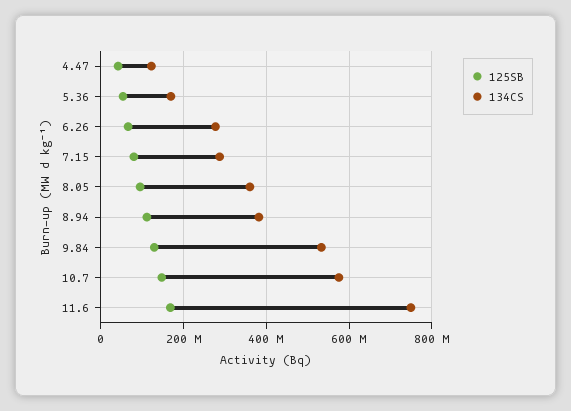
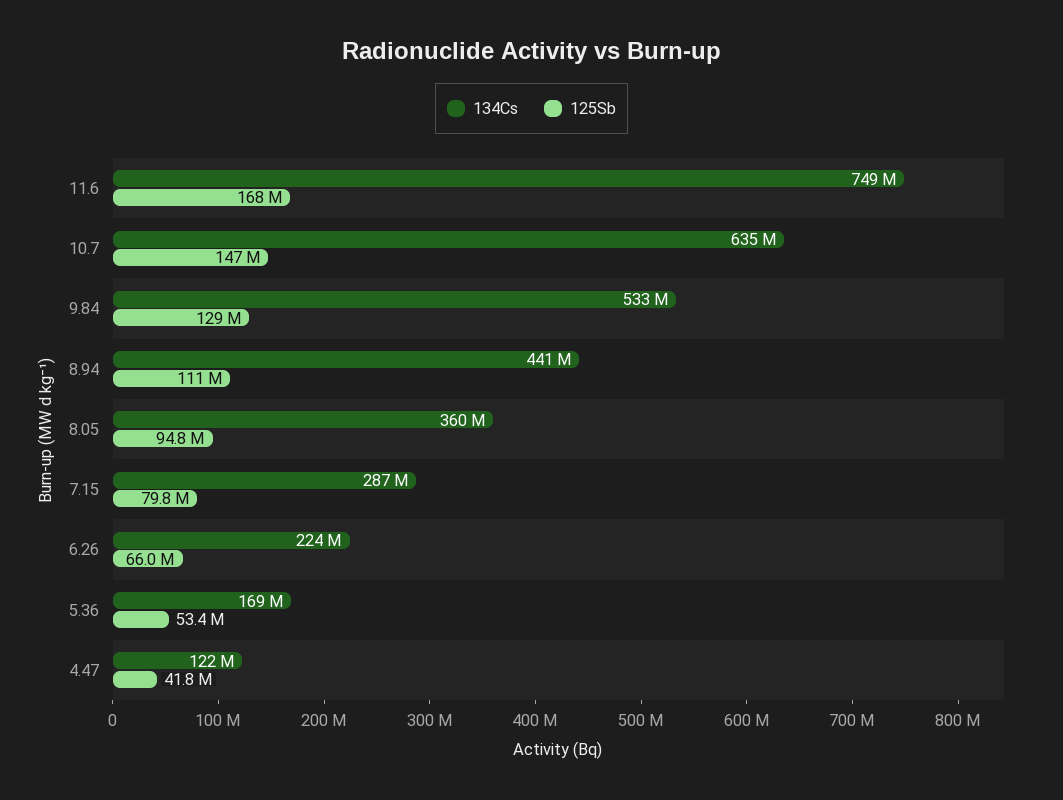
  {
    "125SB": {
      "4.47": 41800000,
      "5.36": 53400000,
      "6.26": 66000000,
      "7.15": 79800000,
      "8.05": 94800000,
      "8.94": 111000000,
      "9.84": 129000000,
      "10.7": 147000000,
      "11.6": 168000000
    },
    "134CS": {
      "4.47": 122000000,
      "5.36": 169000000,
-     "6.26": 280000000,
+     "6.26": 224000000,
      "7.15": 287000000,
      "8.05": 360000000,
-     "8.94": 380000000,
+     "8.94": 441000000,
      "9.84": 533000000,
-     "10.7": 580000000,
+     "10.7": 635000000,
      "11.6": 749000000
    }
  }

